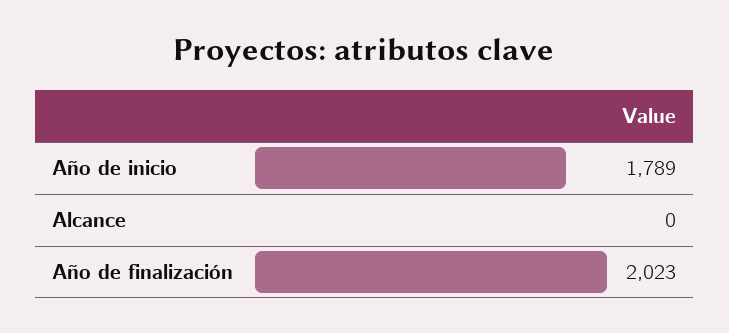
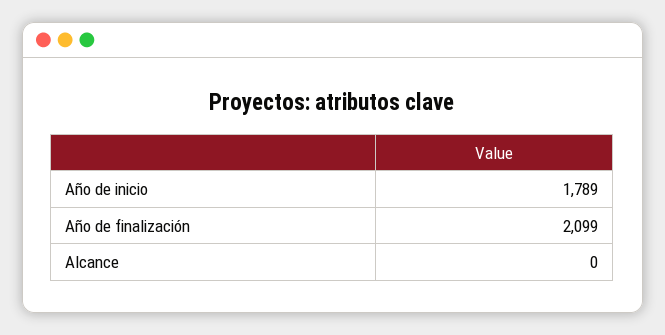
  {
    "Año de inicio": 1789,
    "Alcance": 0,
-   "Año de finalización": 2023
+   "Año de finalización": 2099
  }

